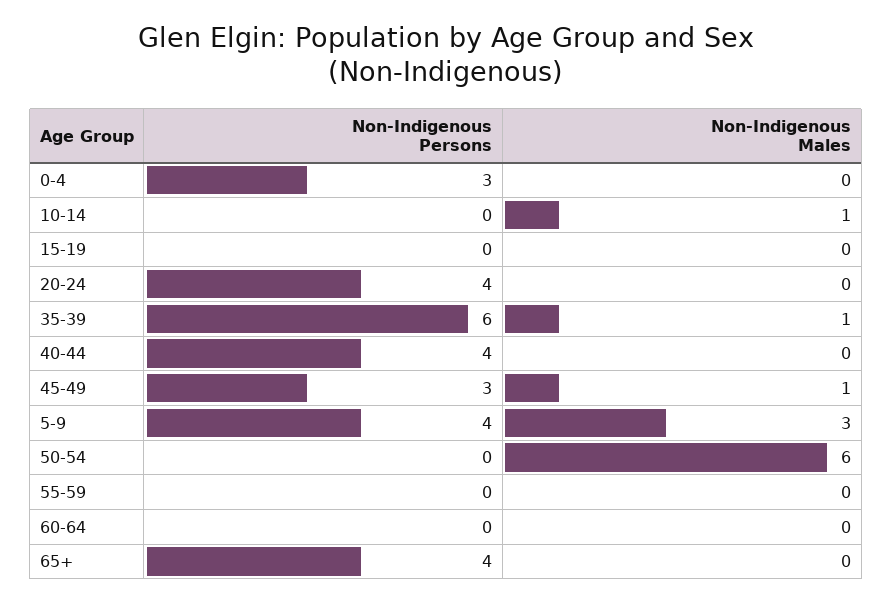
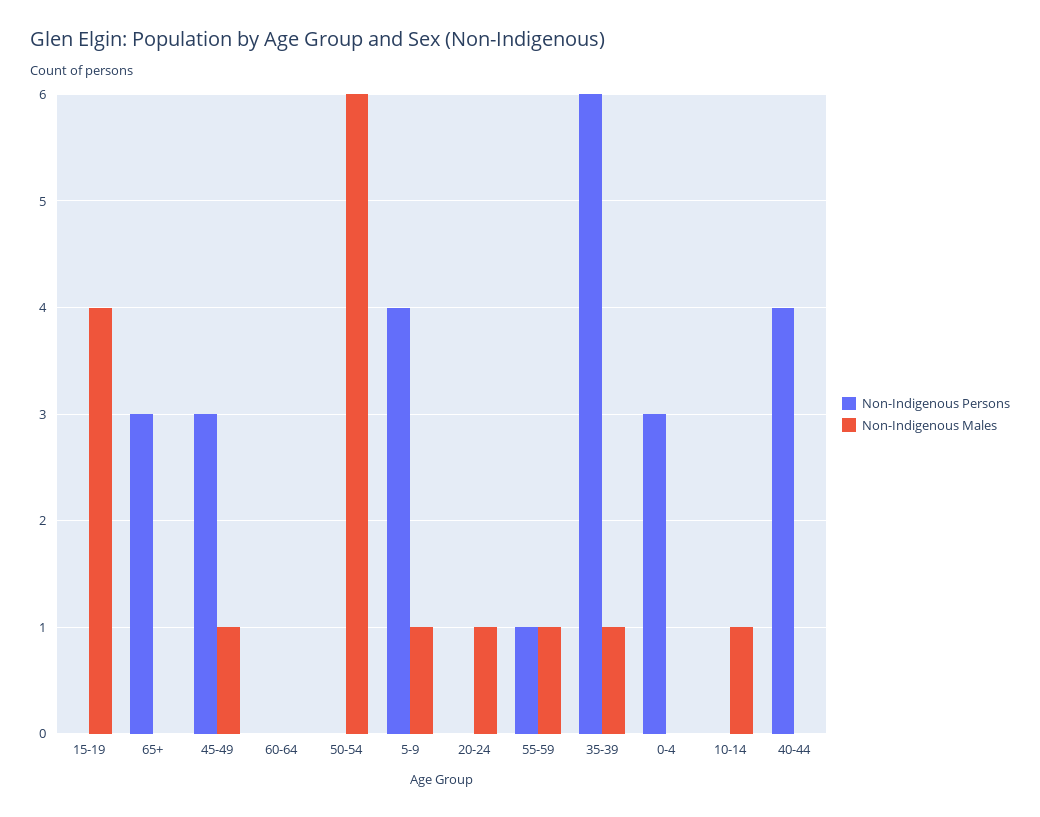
  {
    "Non-Indigenous Persons": {
      "0-4": 3,
      "10-14": 0,
      "15-19": 0,
-     "20-24": 4,
+     "20-24": 0,
      "35-39": 6,
      "40-44": 4,
      "45-49": 3,
      "5-9": 4,
      "50-54": 0,
-     "55-59": 0,
+     "55-59": 1,
      "60-64": 0,
-     "65+": 4
+     "65+": 3
    },
    "Non-Indigenous Males": {
      "0-4": 0,
      "10-14": 1,
-     "15-19": 0,
+     "15-19": 4,
-     "20-24": 0,
+     "20-24": 1,
      "35-39": 1,
      "40-44": 0,
      "45-49": 1,
-     "5-9": 3,
+     "5-9": 1,
      "50-54": 6,
-     "55-59": 0,
+     "55-59": 1,
      "60-64": 0,
      "65+": 0
    }
  }

